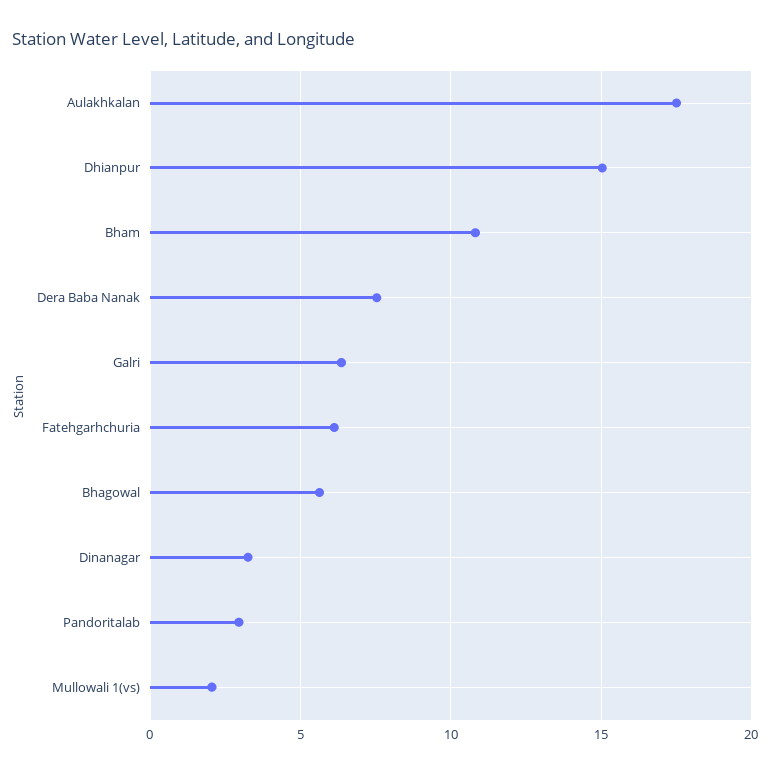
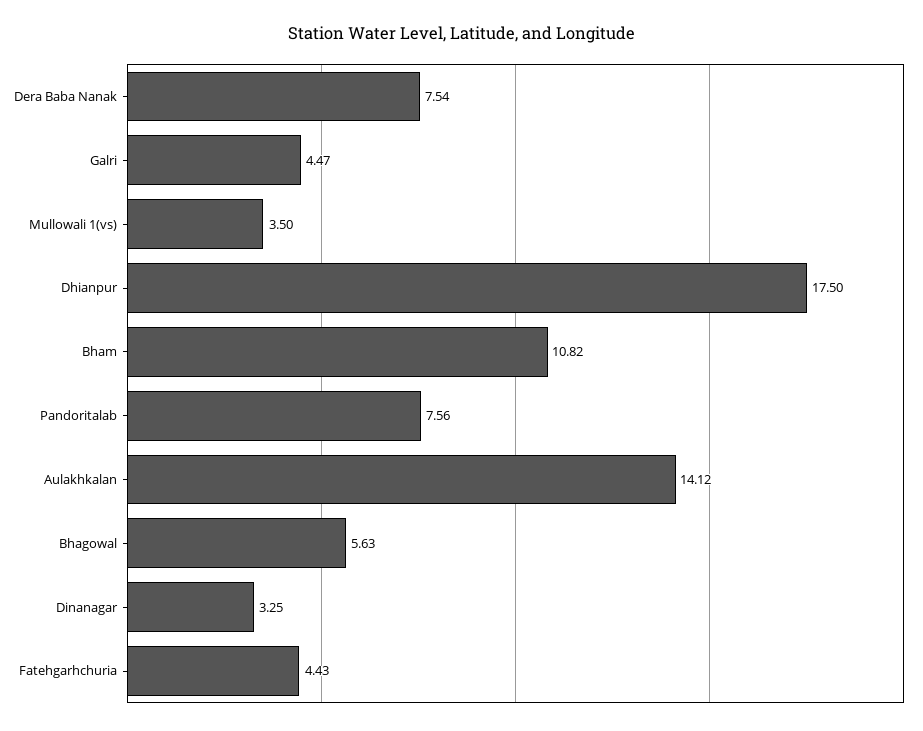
  {
-   "Aulakhkalan": 17.5,
+   "Aulakhkalan": 14.12,
-   "Dhianpur": 15,
+   "Dhianpur": 17.5,
    "Bham": 10.82,
    "Dera Baba Nanak": 7.54,
-   "Galri": 6.5,
+   "Galri": 4.47,
-   "Fatehgarhchuria": 6,
+   "Fatehgarhchuria": 4.43,
    "Bhagowal": 5.63,
    "Dinanagar": 3.25,
-   "Pandoritalab": 3,
+   "Pandoritalab": 7.56,
-   "Mullowali 1(vs)": 2
+   "Mullowali 1(vs)": 3.5
  }

